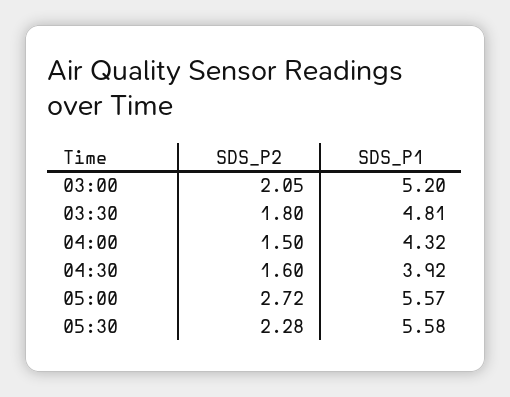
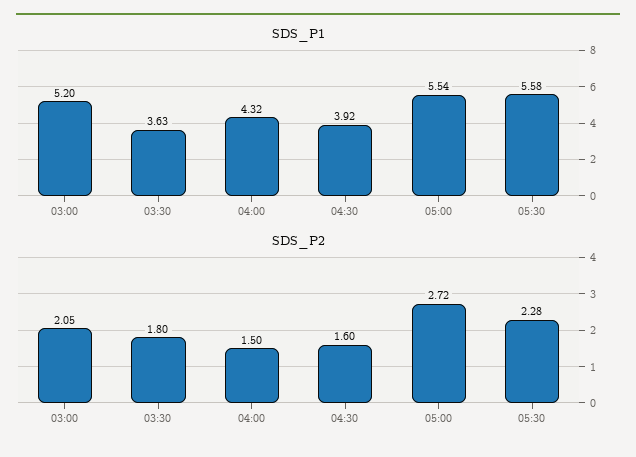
  {
    "SDS_P2": {
      "03:00": 2.05,
      "03:30": 1.8,
      "04:00": 1.5,
      "04:30": 1.6,
      "05:00": 2.72,
      "05:30": 2.28
    },
    "SDS_P1": {
      "03:00": 5.2,
-     "03:30": 4.81,
+     "03:30": 3.63,
      "04:00": 4.32,
      "04:30": 3.92,
-     "05:00": 5.57,
+     "05:00": 5.54,
      "05:30": 5.58
    }
  }

